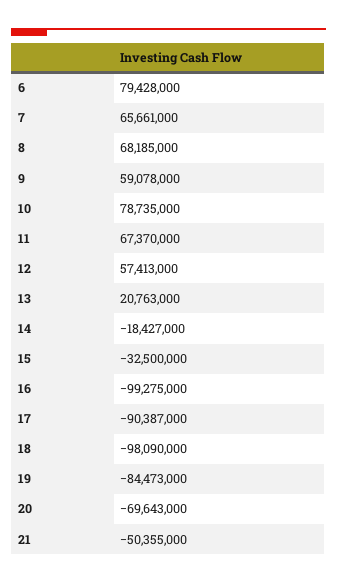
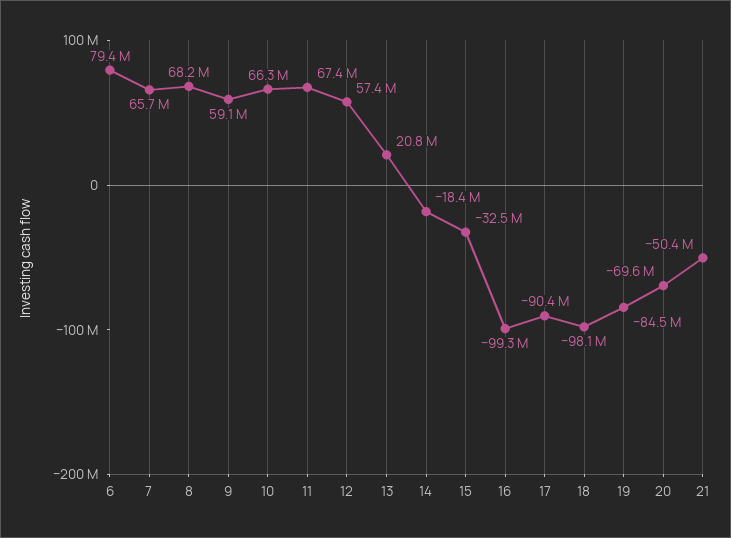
  {
    "6": 79428000,
    "7": 65661000,
    "8": 68185000,
    "9": 59078000,
-   "10": 78735000,
+   "10": 66300000,
    "11": 67370000,
    "12": 57413000,
    "13": 20763000,
    "14": -18427000,
    "15": -32500000,
    "16": -99275000,
    "17": -90387000,
    "18": -98090000,
    "19": -84473000,
    "20": -69643000,
    "21": -50355000
  }

